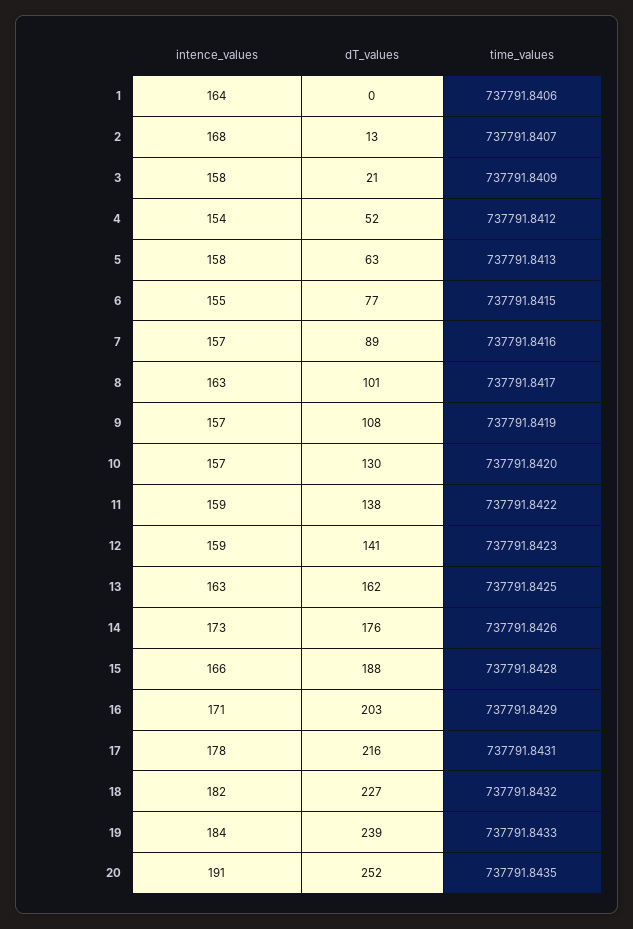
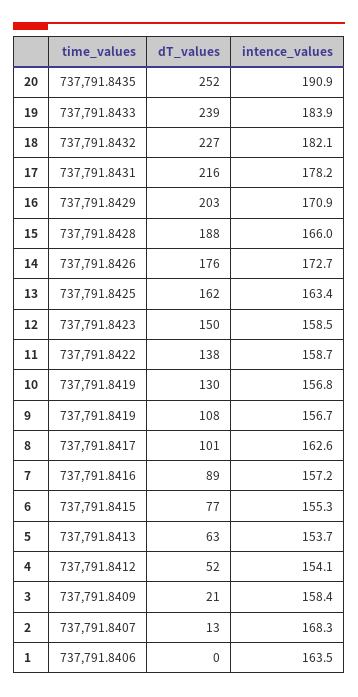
  {
    "intence_values": {
      "1": 163.5,
      "2": 168.3,
      "3": 158.4,
      "4": 154.1,
-     "5": 158,
+     "5": 153.7,
      "6": 155.3,
      "7": 157.2,
      "8": 162.6,
      "9": 156.7,
      "10": 156.8,
      "11": 158.7,
      "12": 158.5,
      "13": 163.4,
      "14": 172.7,
      "15": 166,
      "16": 170.9,
      "17": 178.2,
      "18": 182.1,
      "19": 183.9,
      "20": 190.9
    },
    "dT_values": {
      "1": 0,
      "2": 13,
      "3": 21,
      "4": 52,
      "5": 63,
      "6": 77,
      "7": 89,
      "8": 101,
      "9": 108,
      "10": 130,
      "11": 138,
-     "12": 141,
+     "12": 150,
      "13": 162,
      "14": 176,
      "15": 188,
      "16": 203,
      "17": 216,
      "18": 227,
      "19": 239,
      "20": 252
    },
    "time_values": {
      "1": 737791.8406,
      "2": 737791.8407,
      "3": 737791.8409,
      "4": 737791.8412,
      "5": 737791.8413,
      "6": 737791.8415,
      "7": 737791.8416,
      "8": 737791.8417,
      "9": 737791.8419,
-     "10": 737791.842,
+     "10": 737791.8419,
      "11": 737791.8422,
      "12": 737791.8423,
      "13": 737791.8425,
      "14": 737791.8426,
      "15": 737791.8428,
      "16": 737791.8429,
      "17": 737791.8431,
      "18": 737791.8432,
      "19": 737791.8433,
      "20": 737791.8435
    }
  }

